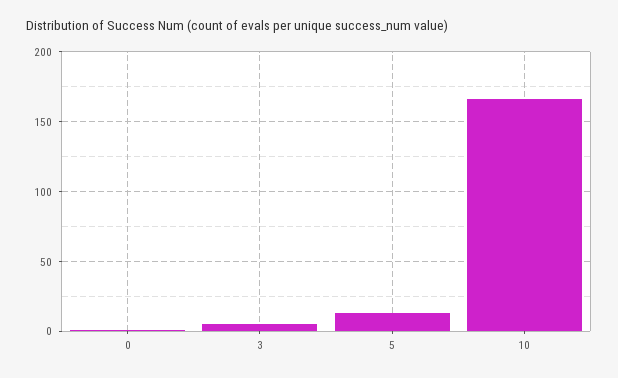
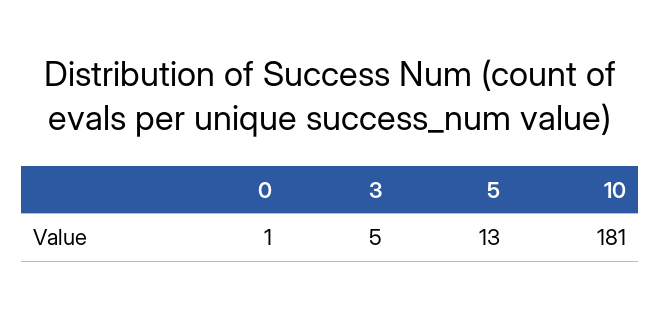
  {
    "0": 1,
    "3": 5,
    "5": 13,
-   "10": 165
+   "10": 181
  }

